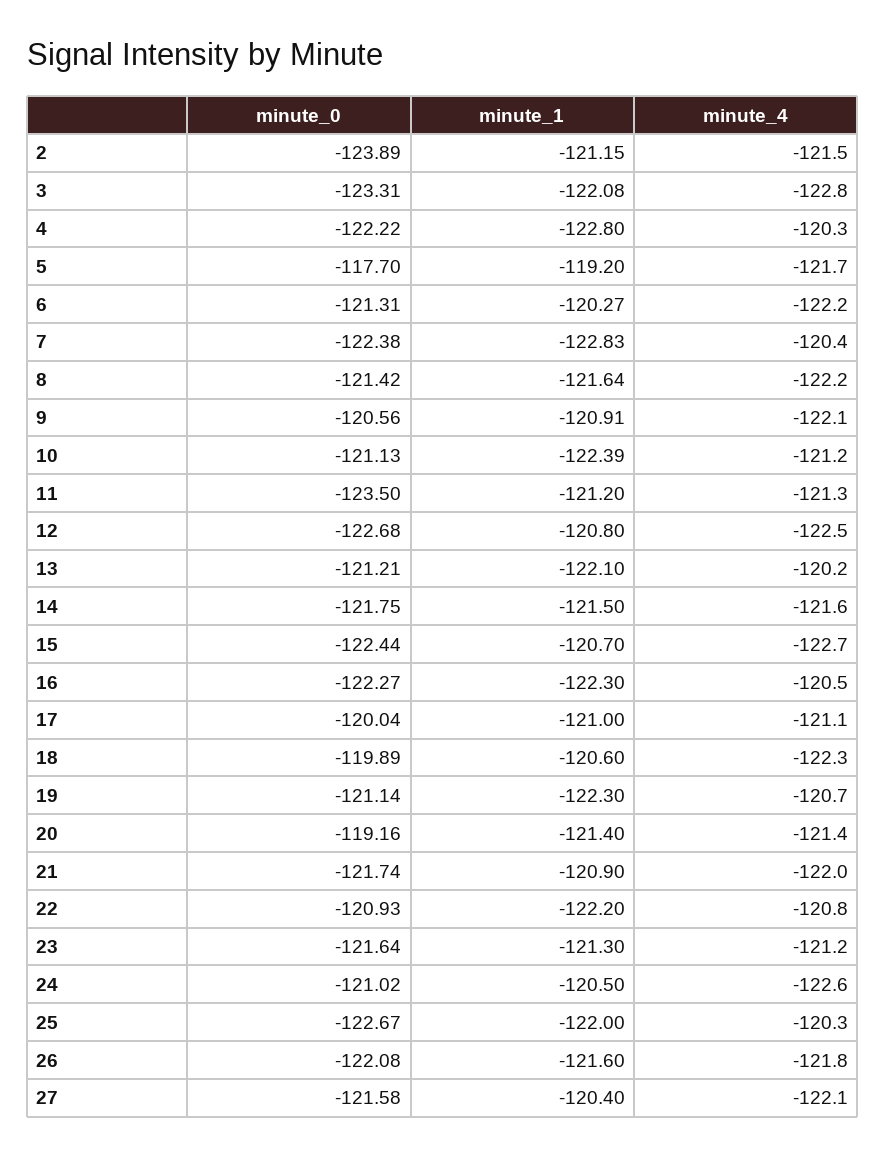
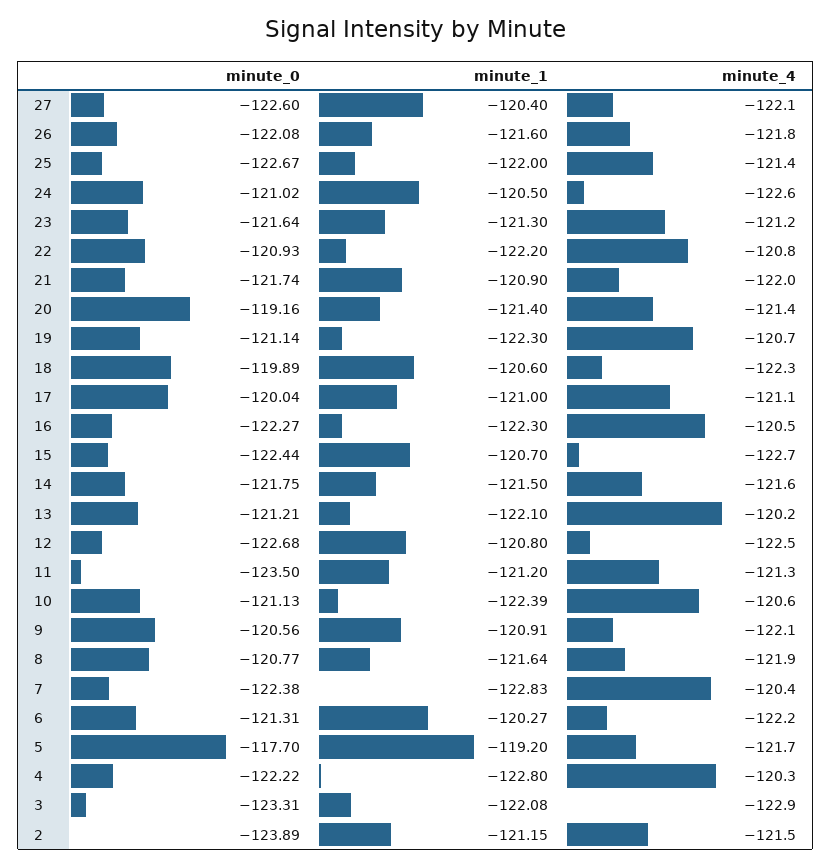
  {
    "minute_0": {
      "2": -123.89,
      "3": -123.31,
      "4": -122.22,
      "5": -117.7,
      "6": -121.31,
      "7": -122.38,
-     "8": -121.42,
+     "8": -120.77,
      "9": -120.56,
      "10": -121.13,
      "11": -123.5,
      "12": -122.68,
      "13": -121.21,
      "14": -121.75,
      "15": -122.44,
      "16": -122.27,
      "17": -120.04,
      "18": -119.89,
      "19": -121.14,
      "20": -119.16,
      "21": -121.74,
      "22": -120.93,
      "23": -121.64,
      "24": -121.02,
      "25": -122.67,
      "26": -122.08,
-     "27": -121.58
+     "27": -122.6
    },
    "minute_1": {
      "2": -121.15,
      "3": -122.08,
      "4": -122.8,
      "5": -119.2,
      "6": -120.27,
      "7": -122.83,
      "8": -121.64,
      "9": -120.91,
      "10": -122.39,
      "11": -121.2,
      "12": -120.8,
      "13": -122.1,
      "14": -121.5,
      "15": -120.7,
      "16": -122.3,
      "17": -121,
      "18": -120.6,
      "19": -122.3,
      "20": -121.4,
      "21": -120.9,
      "22": -122.2,
      "23": -121.3,
      "24": -120.5,
      "25": -122,
      "26": -121.6,
      "27": -120.4
    },
    "minute_4": {
      "2": -121.5,
-     "3": -122.8,
+     "3": -122.9,
      "4": -120.3,
      "5": -121.7,
      "6": -122.2,
      "7": -120.4,
-     "8": -122.2,
+     "8": -121.9,
      "9": -122.1,
-     "10": -121.2,
+     "10": -120.6,
      "11": -121.3,
      "12": -122.5,
      "13": -120.2,
      "14": -121.6,
      "15": -122.7,
      "16": -120.5,
      "17": -121.1,
      "18": -122.3,
      "19": -120.7,
      "20": -121.4,
      "21": -122,
      "22": -120.8,
      "23": -121.2,
      "24": -122.6,
-     "25": -120.3,
+     "25": -121.4,
      "26": -121.8,
      "27": -122.1
    }
  }

